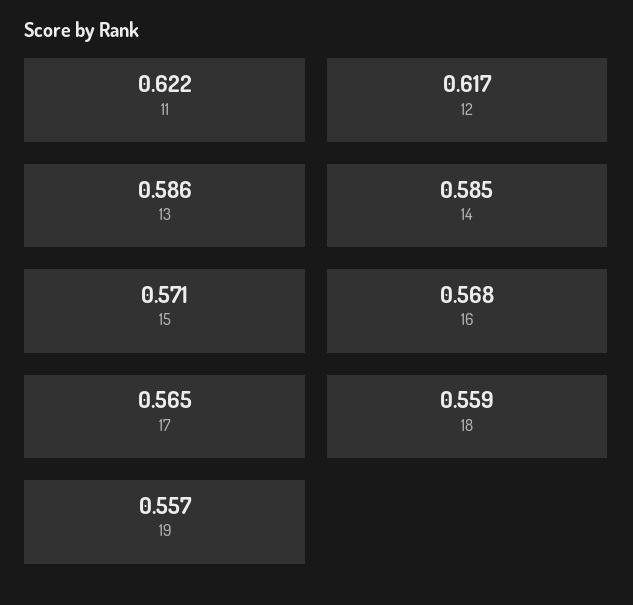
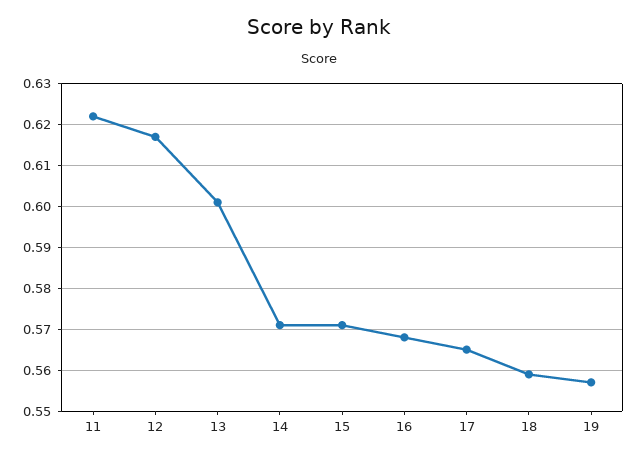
  {
    "11": 0.622,
    "12": 0.617,
-   "13": 0.586,
+   "13": 0.6,
-   "14": 0.585,
+   "14": 0.57,
    "15": 0.571,
    "16": 0.568,
    "17": 0.565,
    "18": 0.559,
    "19": 0.557
  }

